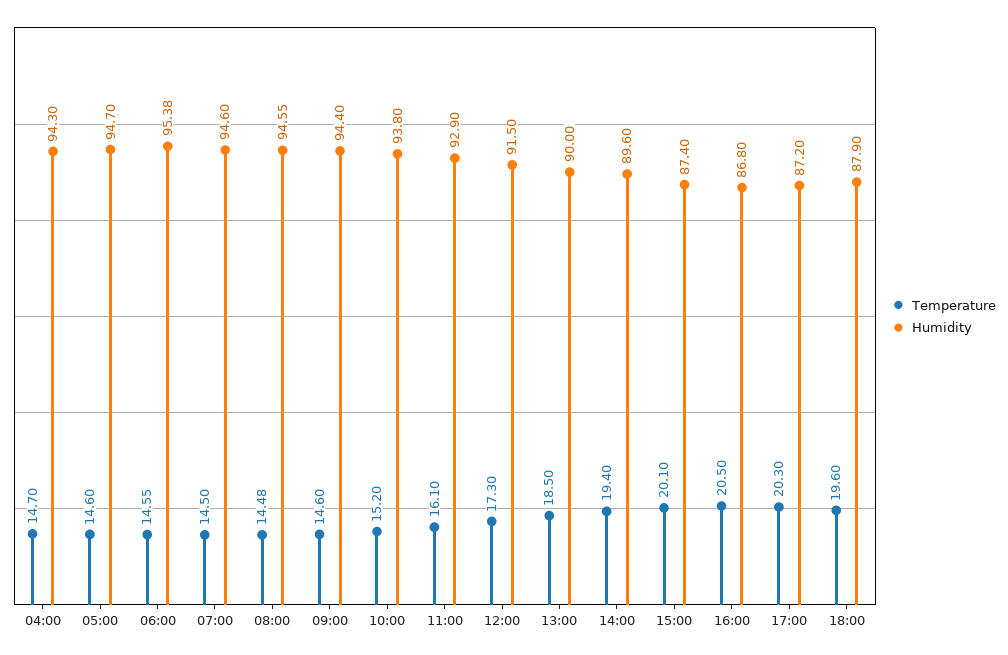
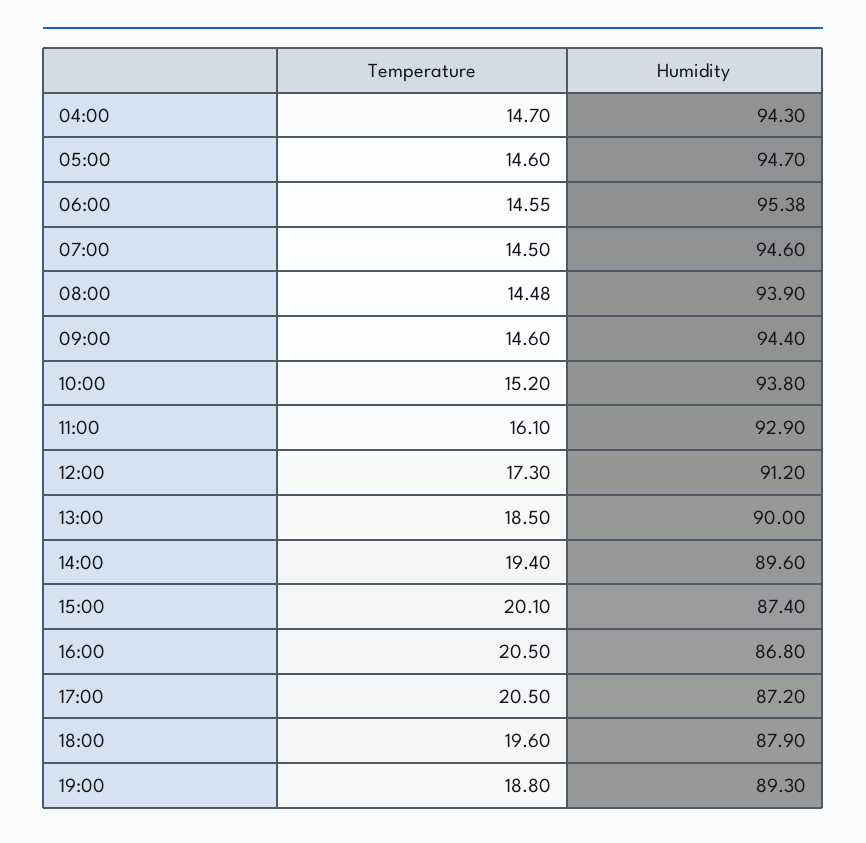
  {
    "Temperature": {
      "04:00": 14.7,
      "05:00": 14.6,
      "06:00": 14.55,
      "07:00": 14.5,
      "08:00": 14.48,
      "09:00": 14.6,
      "10:00": 15.2,
      "11:00": 16.1,
      "12:00": 17.3,
      "13:00": 18.5,
      "14:00": 19.4,
      "15:00": 20.1,
      "16:00": 20.5,
-     "17:00": 20.3,
+     "17:00": 20.5,
-     "18:00": 19.6
+     "18:00": 19.6,
+     "19:00": 18.8
    },
    "Humidity": {
      "04:00": 94.3,
      "05:00": 94.7,
      "06:00": 95.38,
      "07:00": 94.6,
-     "08:00": 94.55,
+     "08:00": 93.9,
      "09:00": 94.4,
      "10:00": 93.8,
      "11:00": 92.9,
-     "12:00": 91.5,
+     "12:00": 91.2,
      "13:00": 90,
      "14:00": 89.6,
      "15:00": 87.4,
      "16:00": 86.8,
      "17:00": 87.2,
-     "18:00": 87.9
+     "18:00": 87.9,
+     "19:00": 89.3
    }
  }

